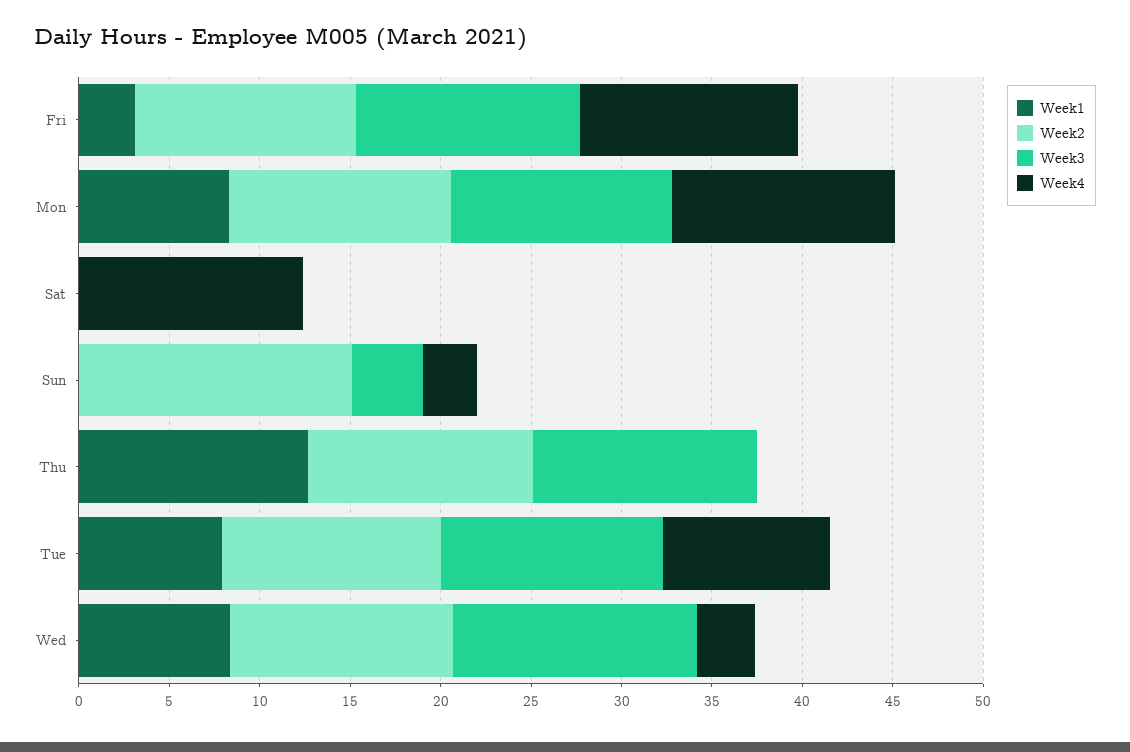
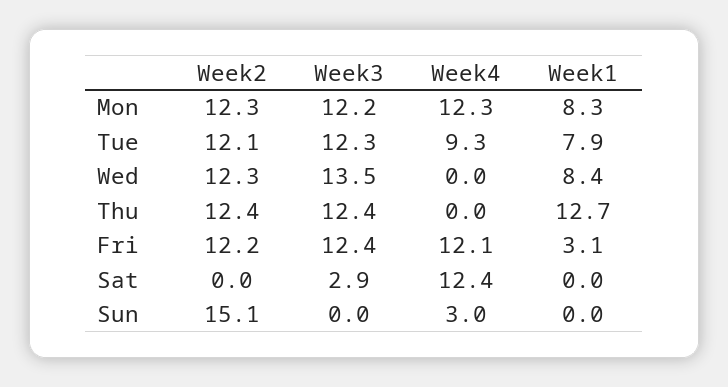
  {
    "Week1": {
      "Fri": 3.1,
      "Mon": 8.3,
      "Sat": 0,
      "Sun": 0,
      "Thu": 12.7,
      "Tue": 7.9,
      "Wed": 8.4
    },
    "Week2": {
      "Fri": 12.2,
      "Mon": 12.3,
      "Sat": 0,
      "Sun": 15.1,
      "Thu": 12.4,
      "Tue": 12.1,
      "Wed": 12.3
    },
    "Week3": {
      "Fri": 12.4,
      "Mon": 12.2,
-     "Sat": 0,
+     "Sat": 2.9,
-     "Sun": 4,
+     "Sun": 0,
      "Thu": 12.4,
      "Tue": 12.3,
      "Wed": 13.5
    },
    "Week4": {
      "Fri": 12.1,
      "Mon": 12.3,
      "Sat": 12.4,
      "Sun": 3,
      "Thu": 0,
      "Tue": 9.3,
-     "Wed": 3
+     "Wed": 0
    }
  }

